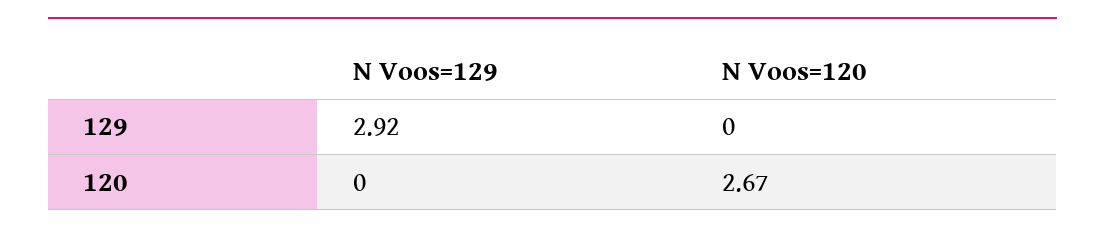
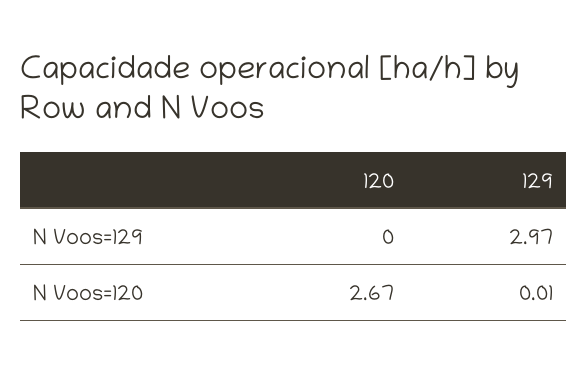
  {
    "N Voos=129": {
-     "129": 2.92,
+     "129": 2.97,
      "120": 0
    },
    "N Voos=120": {
-     "129": 0,
+     "129": 0.01,
      "120": 2.67
    }
  }

